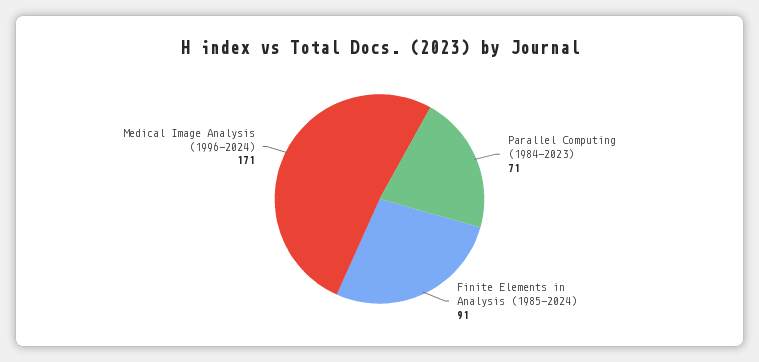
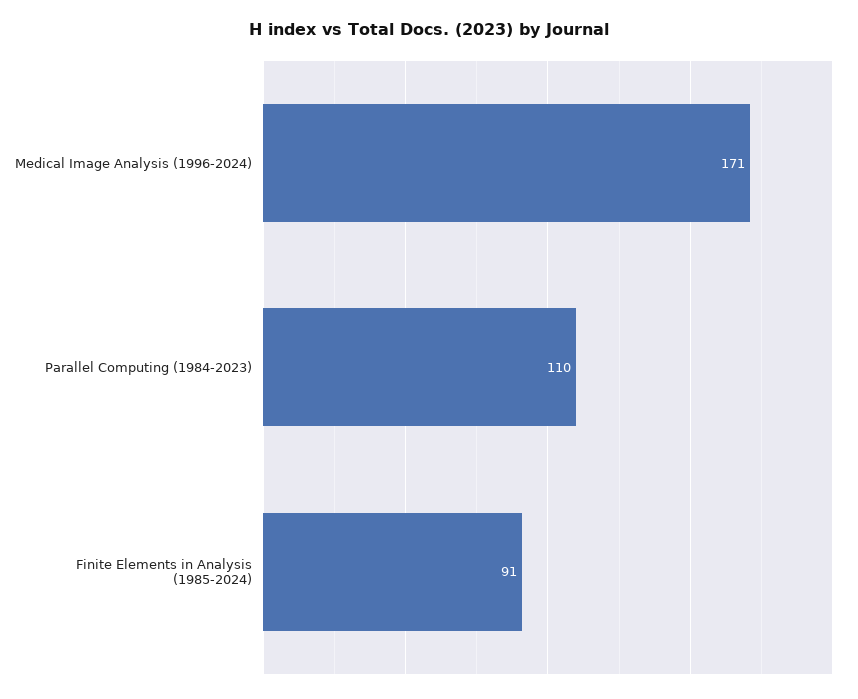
  {
-   "Parallel Computing (1984-2023)": 71,
+   "Parallel Computing (1984-2023)": 110,
    "Finite Elements in Analysis (1985-2024)": 91,
    "Medical Image Analysis (1996-2024)": 171
  }

